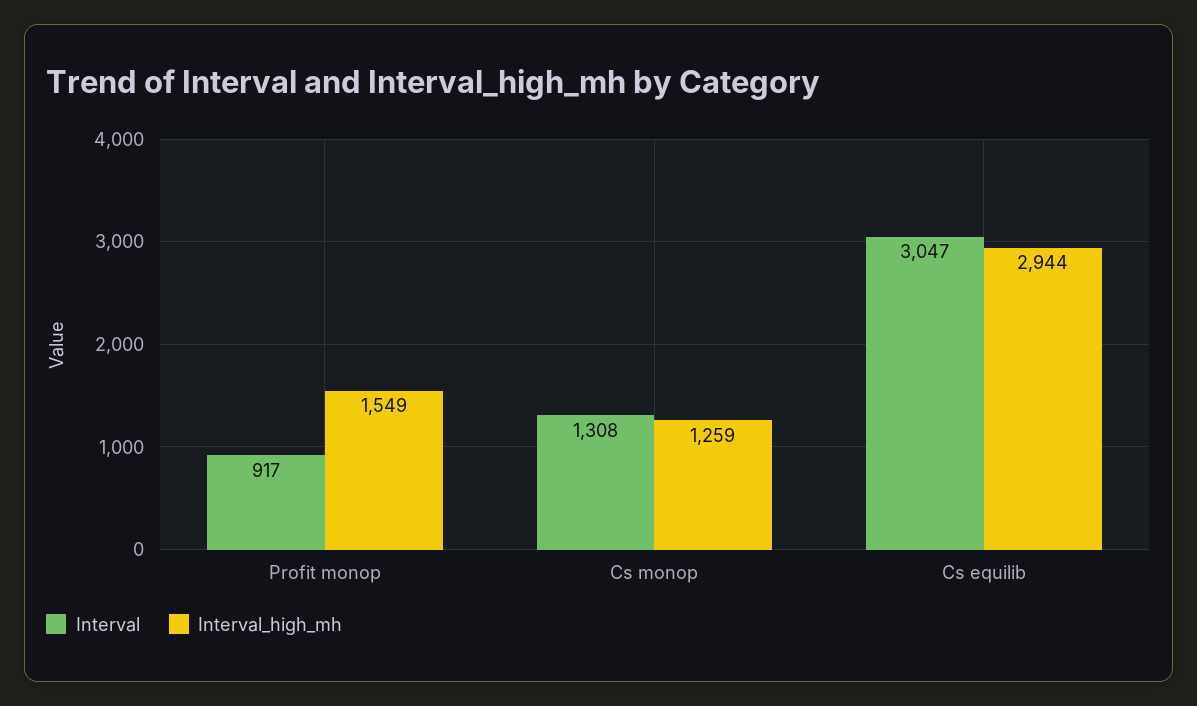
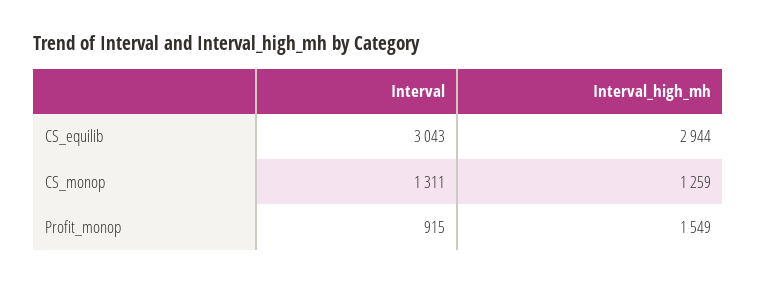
  {
    "Interval": {
-     "Profit monop": 917,
+     "Profit monop": 915,
-     "Cs monop": 1308,
+     "Cs monop": 1311,
-     "Cs equilib": 3047
+     "Cs equilib": 3043
    },
    "Interval_high_mh": {
      "Profit monop": 1549,
      "Cs monop": 1259,
      "Cs equilib": 2944
    }
  }

